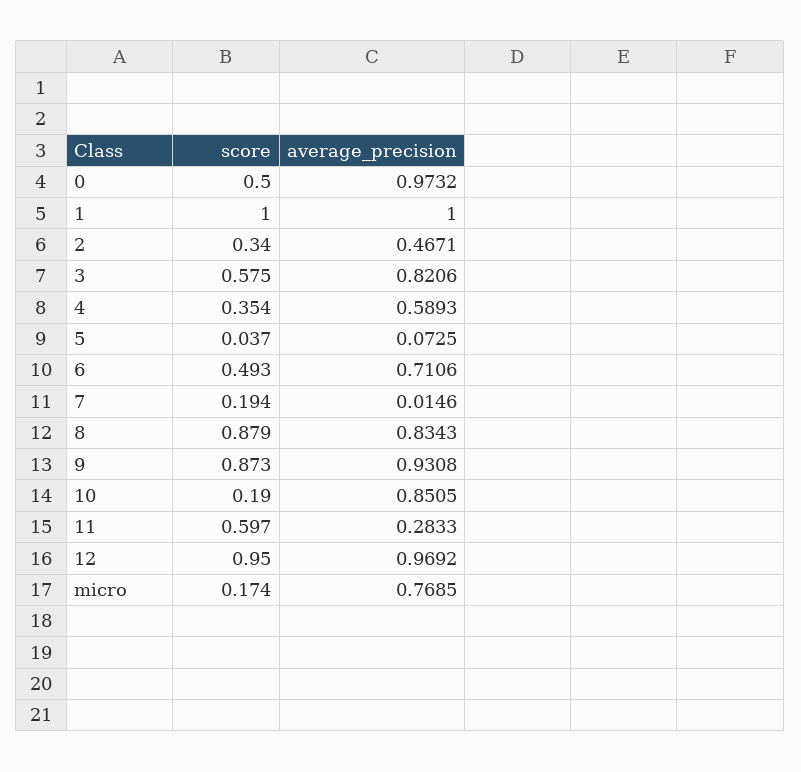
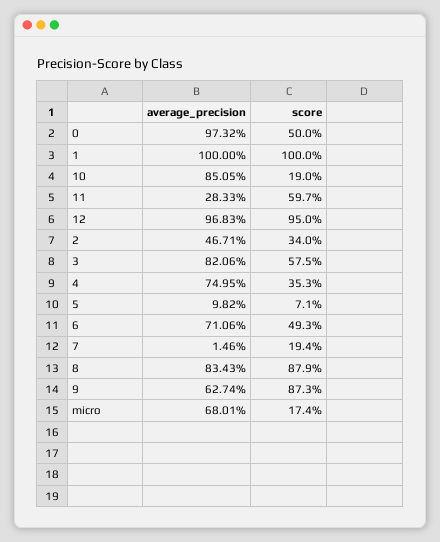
  {
    "score": {
      "0": 0.5,
      "1": 1,
      "2": 0.34,
      "3": 0.575,
-     "4": 0.354,
+     "4": 0.353,
-     "5": 0.037,
+     "5": 0.071,
      "6": 0.493,
      "7": 0.194,
      "8": 0.879,
      "9": 0.873,
      "10": 0.19,
      "11": 0.597,
      "12": 0.95,
      "micro": 0.174
    },
    "average_precision": {
      "0": 0.9732,
      "1": 1,
      "2": 0.4671,
      "3": 0.8206,
-     "4": 0.5893,
+     "4": 0.7495,
-     "5": 0.0725,
+     "5": 0.0982,
      "6": 0.7106,
      "7": 0.0146,
      "8": 0.8343,
-     "9": 0.9308,
+     "9": 0.6274,
      "10": 0.8505,
      "11": 0.2833,
-     "12": 0.9692,
+     "12": 0.9683,
-     "micro": 0.7685
+     "micro": 0.6801
    }
  }

